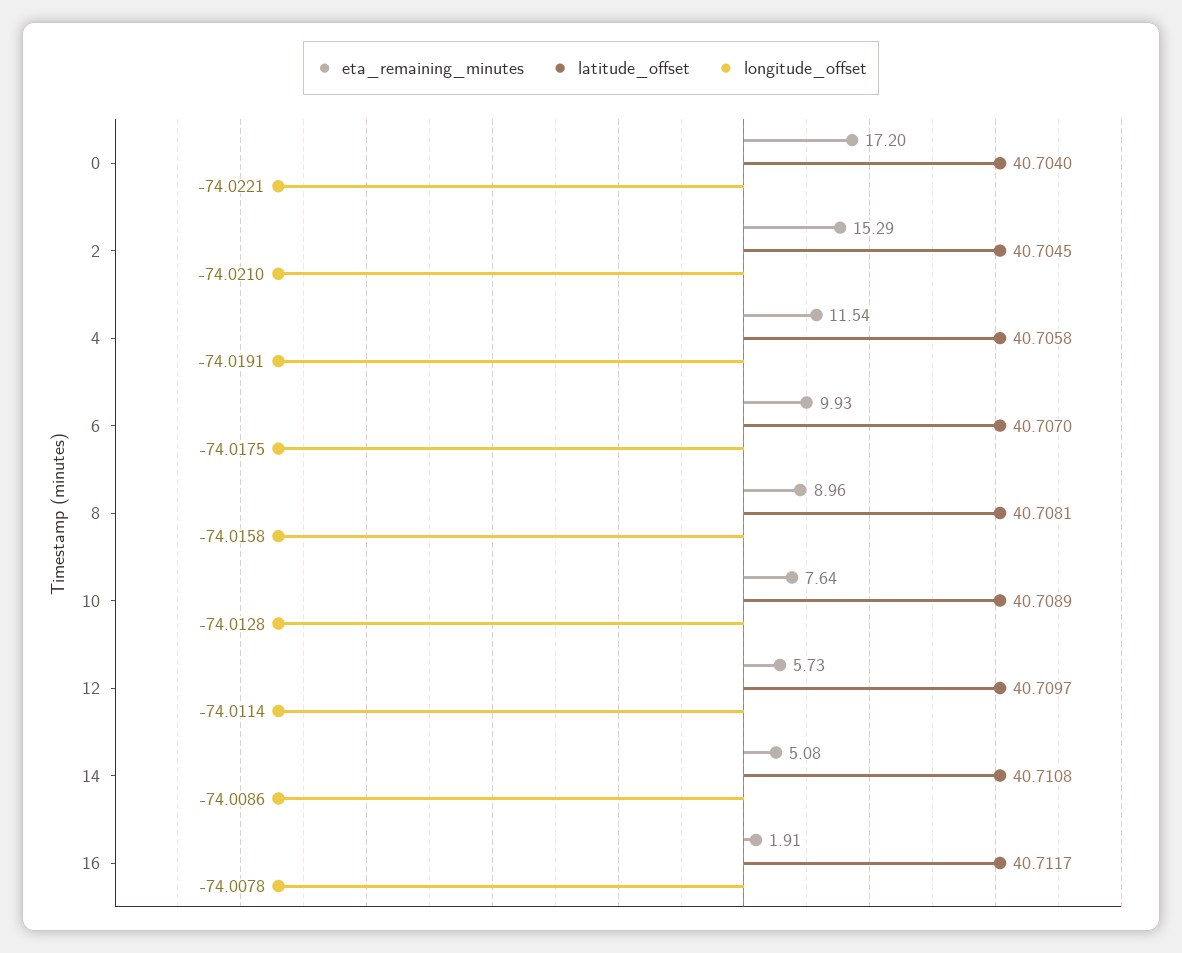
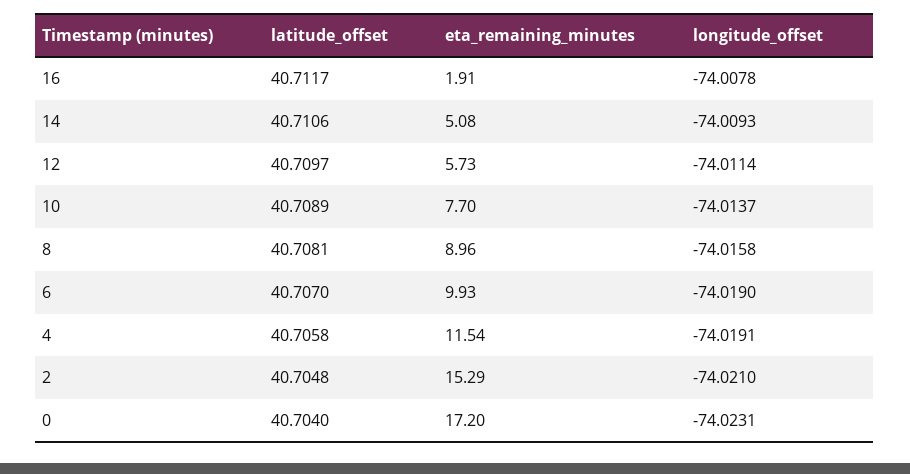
  {
    "eta_remaining_minutes": {
      "0": 17.2,
      "2": 15.29,
      "4": 11.54,
      "6": 9.93,
      "8": 8.96,
-     "10": 7.64,
+     "10": 7.7,
      "12": 5.73,
      "14": 5.08,
      "16": 1.91
    },
    "latitude_offset": {
      "0": 40.704,
-     "2": 40.7045,
+     "2": 40.7048,
      "4": 40.7058,
      "6": 40.707,
      "8": 40.7081,
      "10": 40.7089,
      "12": 40.7097,
-     "14": 40.7108,
+     "14": 40.7106,
      "16": 40.7117
    },
    "longitude_offset": {
-     "0": -74.0221,
+     "0": -74.0231,
      "2": -74.021,
      "4": -74.0191,
-     "6": -74.0175,
+     "6": -74.019,
      "8": -74.0158,
-     "10": -74.0128,
+     "10": -74.0137,
      "12": -74.0114,
-     "14": -74.0086,
+     "14": -74.0093,
      "16": -74.0078
    }
  }

